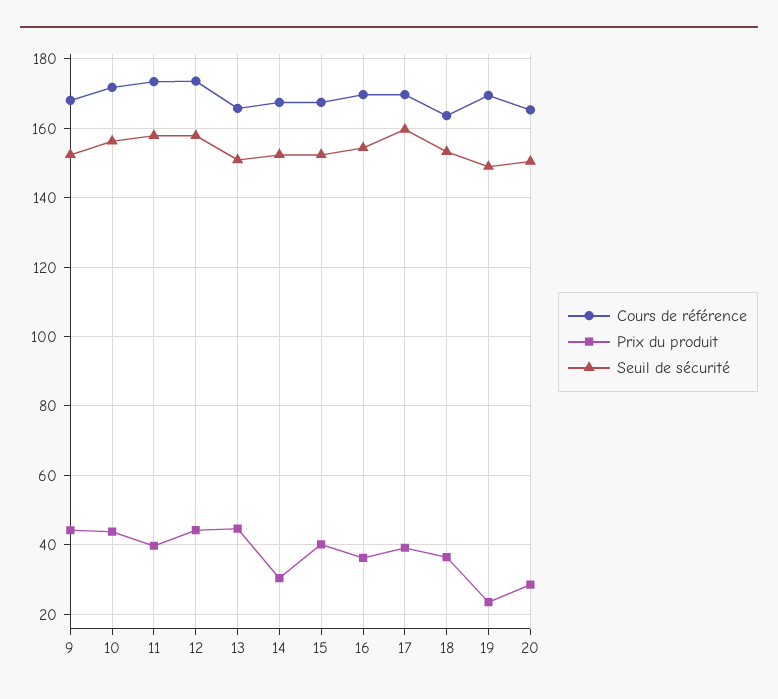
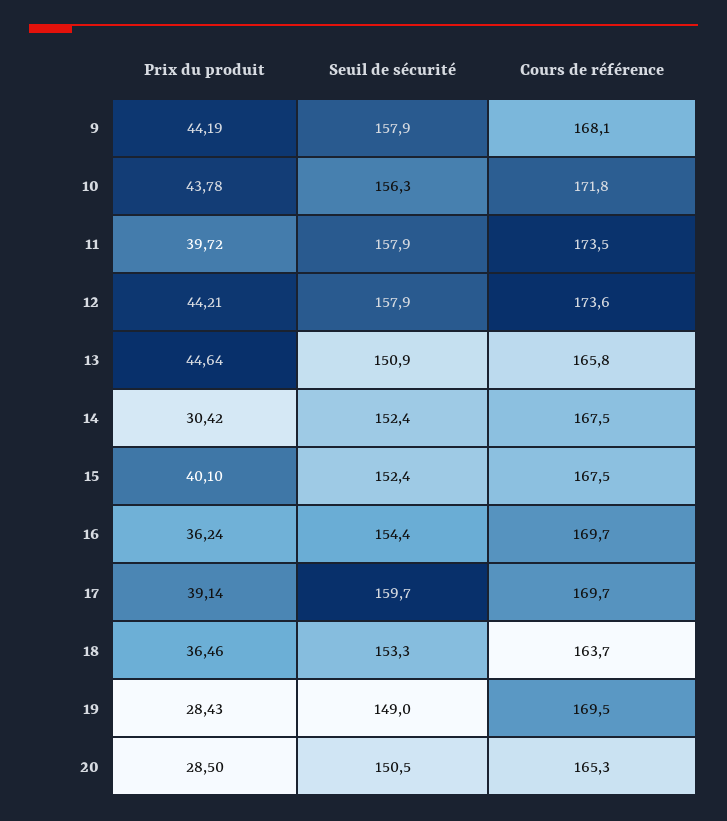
  {
    "Cours de référence": {
      "9": 168.1,
      "10": 171.8,
      "11": 173.5,
      "12": 173.6,
      "13": 165.8,
      "14": 167.5,
      "15": 167.5,
      "16": 169.7,
      "17": 169.7,
      "18": 163.7,
      "19": 169.5,
      "20": 165.3
    },
    "Prix du produit": {
      "9": 44.19,
      "10": 43.78,
      "11": 39.72,
      "12": 44.21,
      "13": 44.64,
      "14": 30.42,
      "15": 40.1,
      "16": 36.24,
      "17": 39.14,
      "18": 36.46,
-     "19": 24,
+     "19": 28.43,
      "20": 28.5
    },
    "Seuil de sécurité": {
-     "9": 152,
+     "9": 157.9,
      "10": 156.3,
      "11": 157.9,
      "12": 157.9,
      "13": 150.9,
      "14": 152.4,
      "15": 152.4,
      "16": 154.4,
      "17": 159.7,
      "18": 153.3,
      "19": 149,
      "20": 150.5
    }
  }

